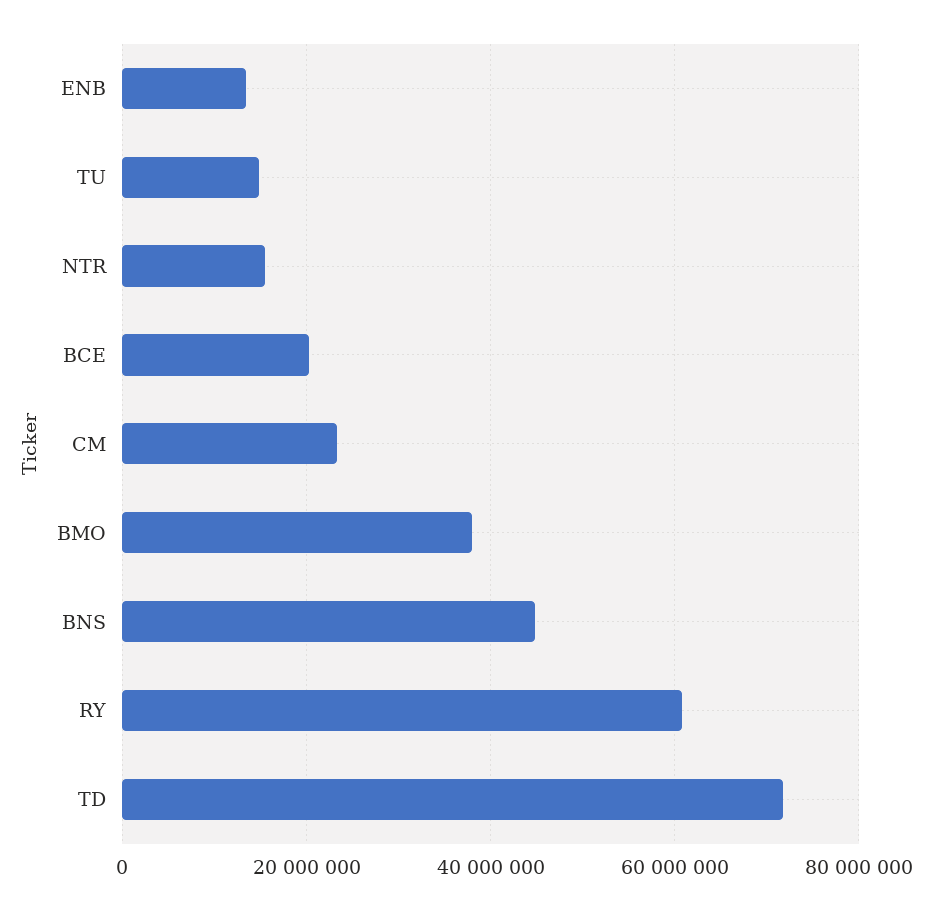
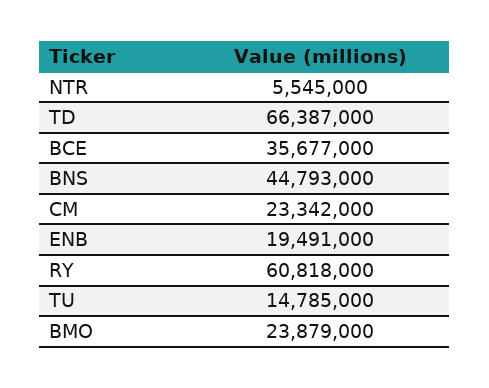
  {
-   "ENB": 14000000,
+   "ENB": 19491000,
    "TU": 14785000,
-   "NTR": 16000000,
+   "NTR": 5545000,
-   "BCE": 20000000,
+   "BCE": 35677000,
    "CM": 23342000,
-   "BMO": 38000000,
+   "BMO": 23879000,
    "BNS": 44793000,
    "RY": 60818000,
-   "TD": 72000000
+   "TD": 66387000
  }

